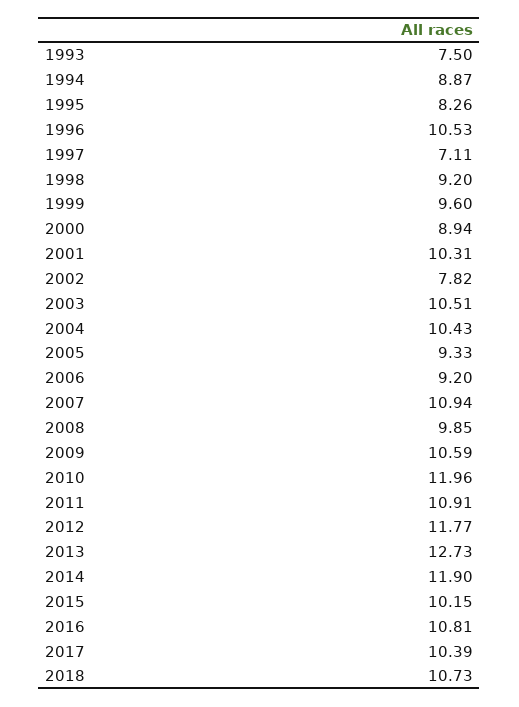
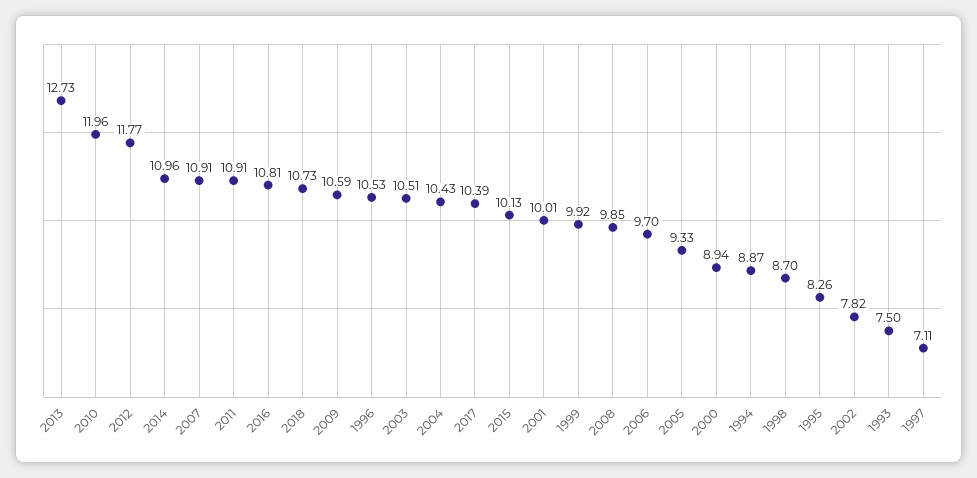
  {
    "1993": 7.5,
    "1994": 8.87,
    "1995": 8.26,
    "1996": 10.53,
    "1997": 7.11,
-   "1998": 9.2,
+   "1998": 8.7,
-   "1999": 9.6,
+   "1999": 9.92,
    "2000": 8.94,
-   "2001": 10.31,
+   "2001": 10.01,
    "2002": 7.82,
    "2003": 10.51,
    "2004": 10.43,
    "2005": 9.33,
-   "2006": 9.2,
+   "2006": 9.7,
-   "2007": 10.94,
+   "2007": 10.91,
    "2008": 9.85,
    "2009": 10.59,
    "2010": 11.96,
    "2011": 10.91,
    "2012": 11.77,
    "2013": 12.73,
-   "2014": 11.9,
+   "2014": 10.96,
-   "2015": 10.15,
+   "2015": 10.13,
    "2016": 10.81,
    "2017": 10.39,
    "2018": 10.73
  }

